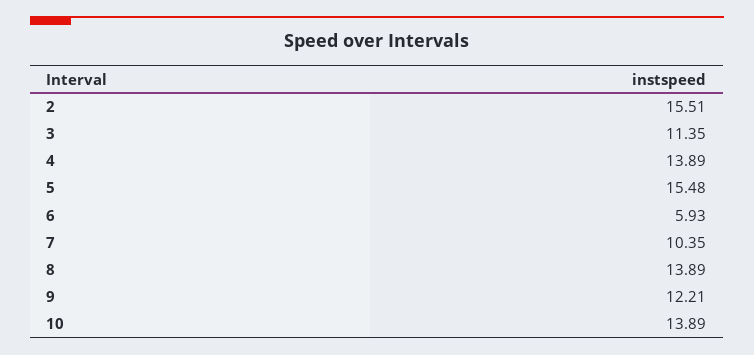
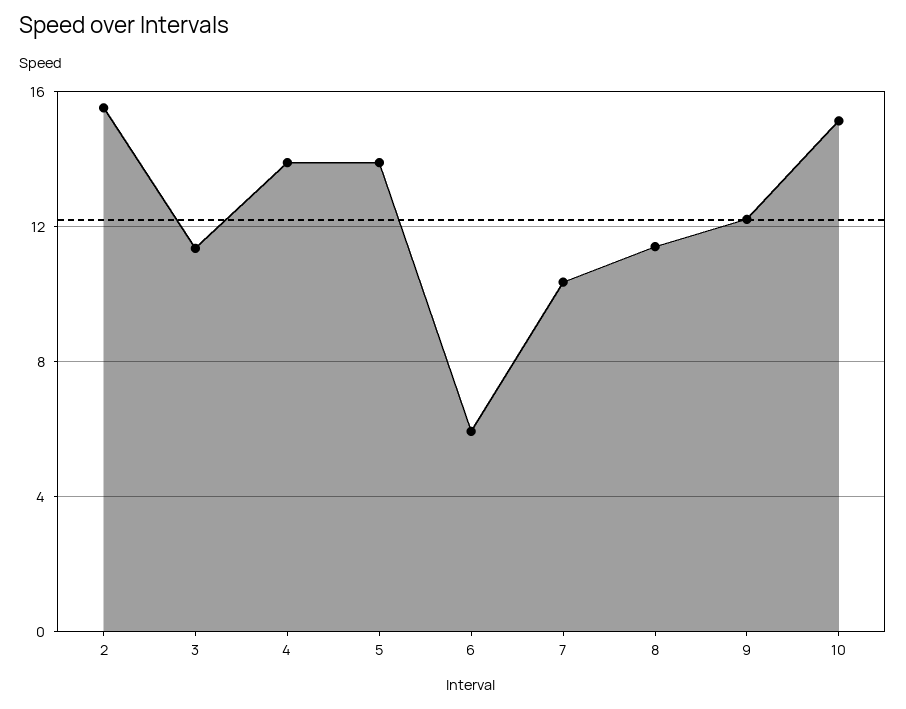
  {
    "2": 15.51,
    "3": 11.35,
    "4": 13.89,
-   "5": 15.48,
+   "5": 14,
    "6": 5.93,
    "7": 10.35,
-   "8": 13.89,
+   "8": 11.5,
    "9": 12.21,
-   "10": 13.89
+   "10": 15
  }

